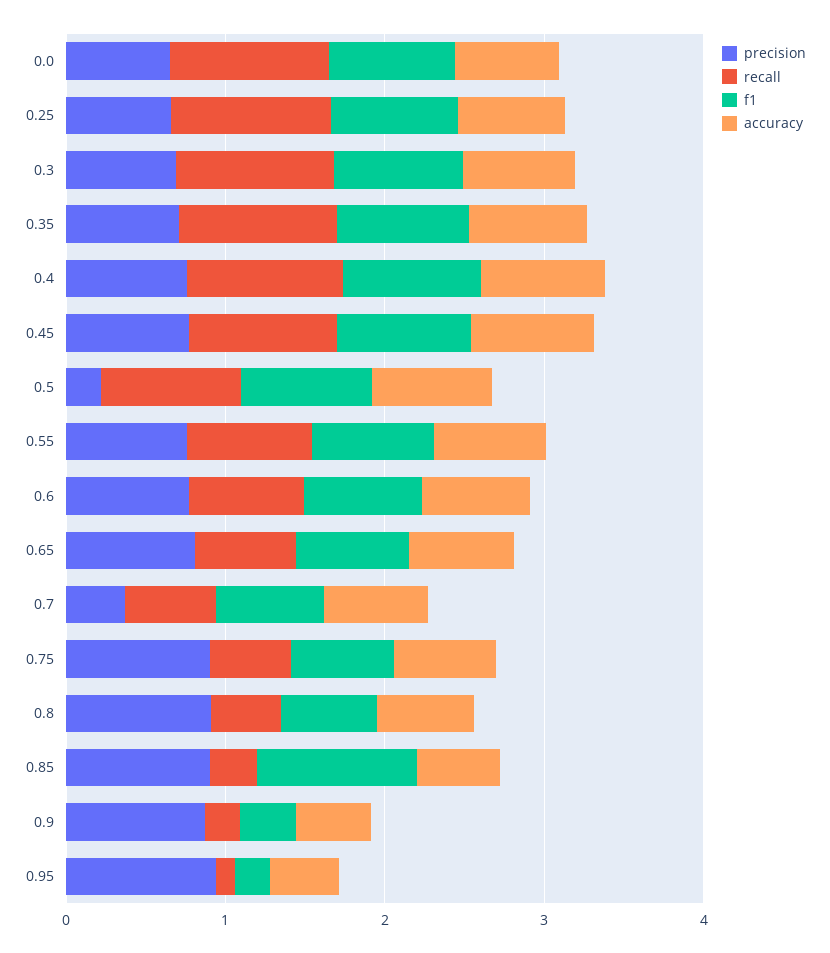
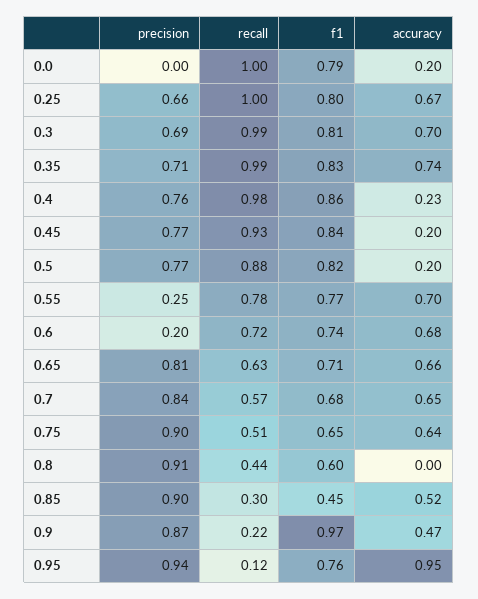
  {
    "precision": {
-     "0.0": 0.6,
+     "0.0": 0,
      "0.25": 0.66,
      "0.3": 0.69,
      "0.35": 0.71,
      "0.4": 0.76,
      "0.45": 0.77,
-     "0.5": 0.2,
+     "0.5": 0.77,
-     "0.55": 0.8,
+     "0.55": 0.25,
-     "0.6": 0.8,
+     "0.6": 0.2,
      "0.65": 0.81,
-     "0.7": 0.4,
+     "0.7": 0.84,
      "0.75": 0.9,
      "0.8": 0.91,
      "0.85": 0.9,
      "0.9": 0.87,
      "0.95": 0.94
    },
    "recall": {
      "0.0": 1,
      "0.25": 1,
      "0.3": 0.99,
      "0.35": 0.99,
      "0.4": 0.98,
      "0.45": 0.93,
      "0.5": 0.88,
      "0.55": 0.78,
      "0.6": 0.72,
      "0.65": 0.63,
      "0.7": 0.57,
      "0.75": 0.51,
      "0.8": 0.44,
      "0.85": 0.3,
      "0.9": 0.22,
      "0.95": 0.12
    },
    "f1": {
      "0.0": 0.79,
      "0.25": 0.8,
      "0.3": 0.81,
      "0.35": 0.83,
      "0.4": 0.86,
      "0.45": 0.84,
      "0.5": 0.82,
      "0.55": 0.77,
      "0.6": 0.74,
      "0.65": 0.71,
      "0.7": 0.68,
      "0.75": 0.65,
      "0.8": 0.6,
-     "0.85": 1,
+     "0.85": 0.45,
-     "0.9": 0.4,
+     "0.9": 0.97,
-     "0.95": 0.2
+     "0.95": 0.76
    },
    "accuracy": {
-     "0.0": 0.6,
+     "0.0": 0.2,
      "0.25": 0.67,
      "0.3": 0.7,
      "0.35": 0.74,
-     "0.4": 0.8,
+     "0.4": 0.23,
-     "0.45": 0.8,
+     "0.45": 0.2,
-     "0.5": 0.8,
+     "0.5": 0.2,
      "0.55": 0.7,
      "0.6": 0.68,
      "0.65": 0.66,
      "0.7": 0.65,
      "0.75": 0.64,
-     "0.8": 0.6,
+     "0.8": 0,
      "0.85": 0.52,
      "0.9": 0.47,
-     "0.95": 0.4
+     "0.95": 0.95
    }
  }

